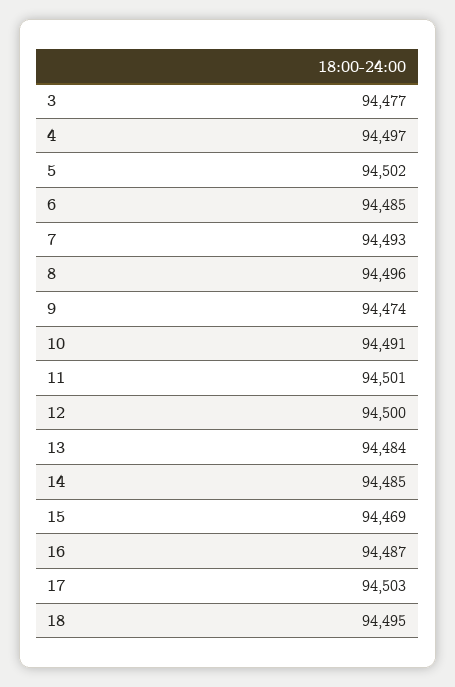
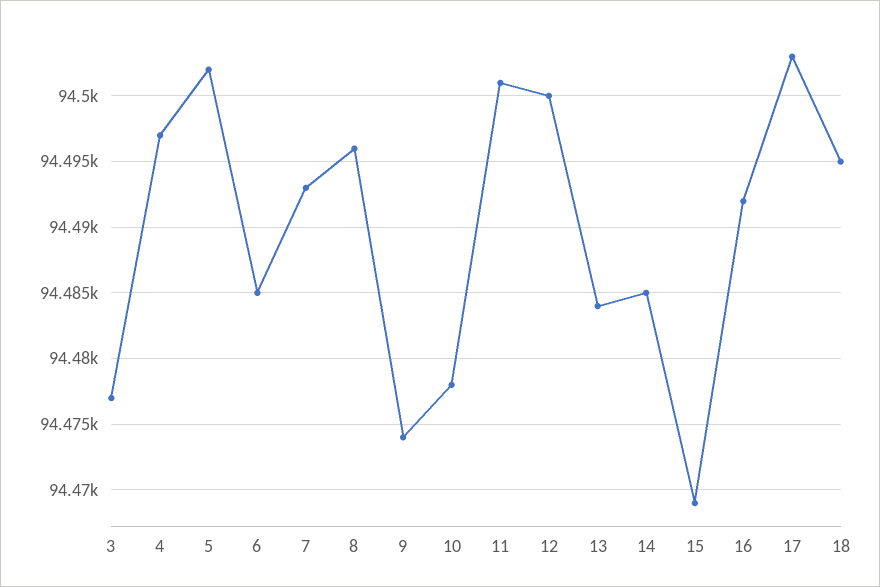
  {
    "3": 94477,
    "4": 94497,
    "5": 94502,
    "6": 94485,
    "7": 94493,
    "8": 94496,
    "9": 94474,
-   "10": 94491,
+   "10": 94478,
    "11": 94501,
    "12": 94500,
    "13": 94484,
    "14": 94485,
    "15": 94469,
-   "16": 94487,
+   "16": 94492,
    "17": 94503,
    "18": 94495
  }

